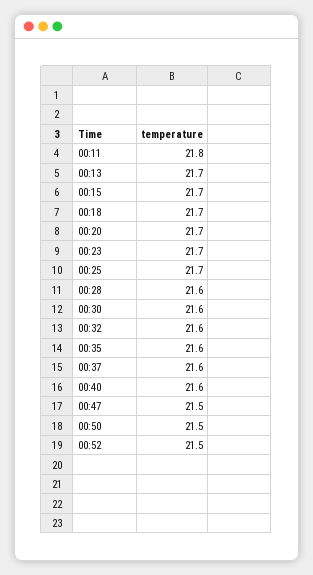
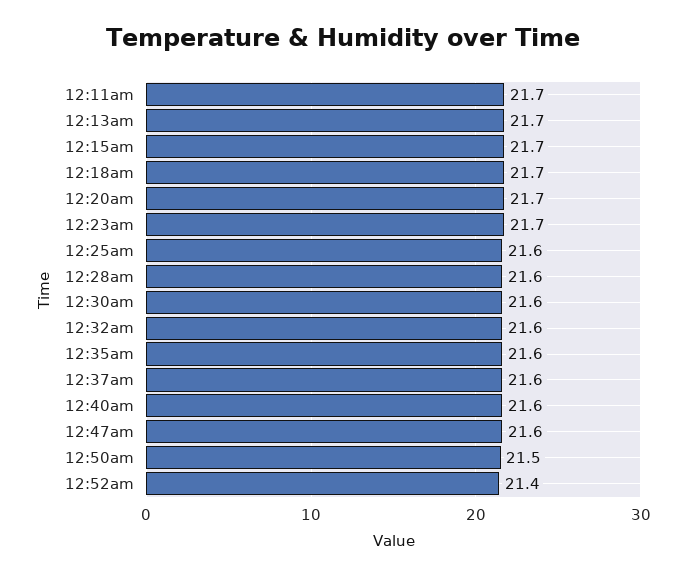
  {
-   "00:11": 21.8,
+   "00:11": 21.7,
    "00:13": 21.7,
    "00:15": 21.7,
    "00:18": 21.7,
    "00:20": 21.7,
    "00:23": 21.7,
-   "00:25": 21.7,
+   "00:25": 21.6,
    "00:28": 21.6,
    "00:30": 21.6,
    "00:32": 21.6,
    "00:35": 21.6,
    "00:37": 21.6,
    "00:40": 21.6,
-   "00:47": 21.5,
+   "00:47": 21.6,
    "00:50": 21.5,
-   "00:52": 21.5
+   "00:52": 21.4
  }

